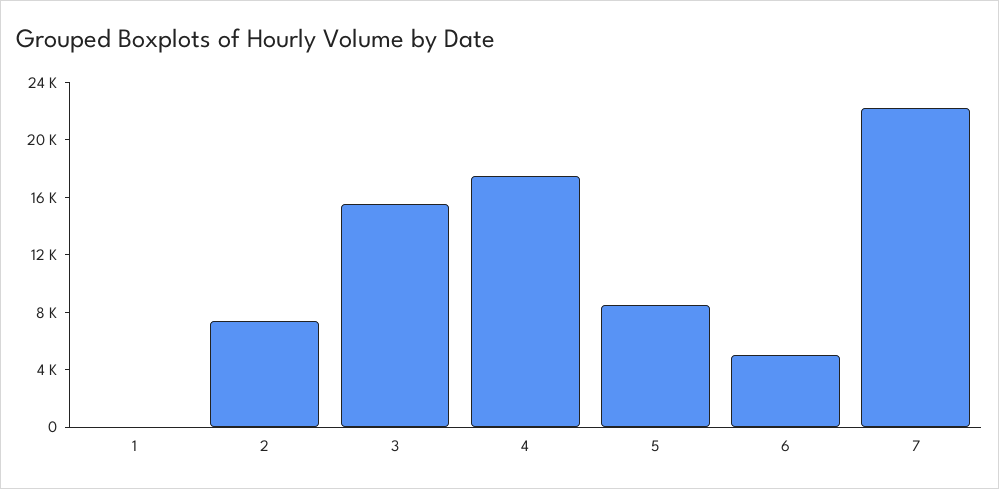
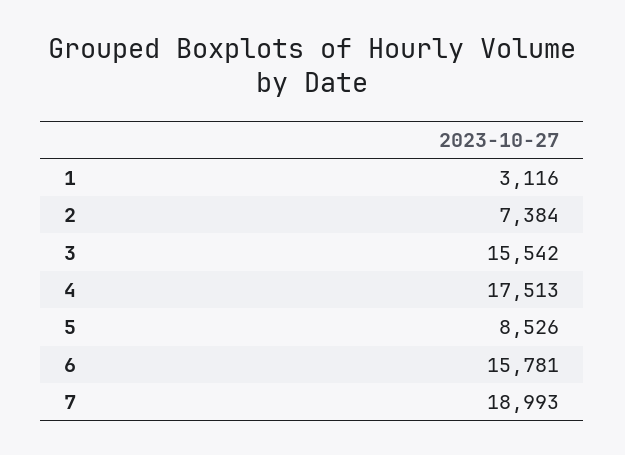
  {
-   "1": 0,
+   "1": 3116,
    "2": 7384,
    "3": 15542,
    "4": 17513,
    "5": 8526,
-   "6": 5000,
+   "6": 15781,
-   "7": 22000
+   "7": 18993
  }

